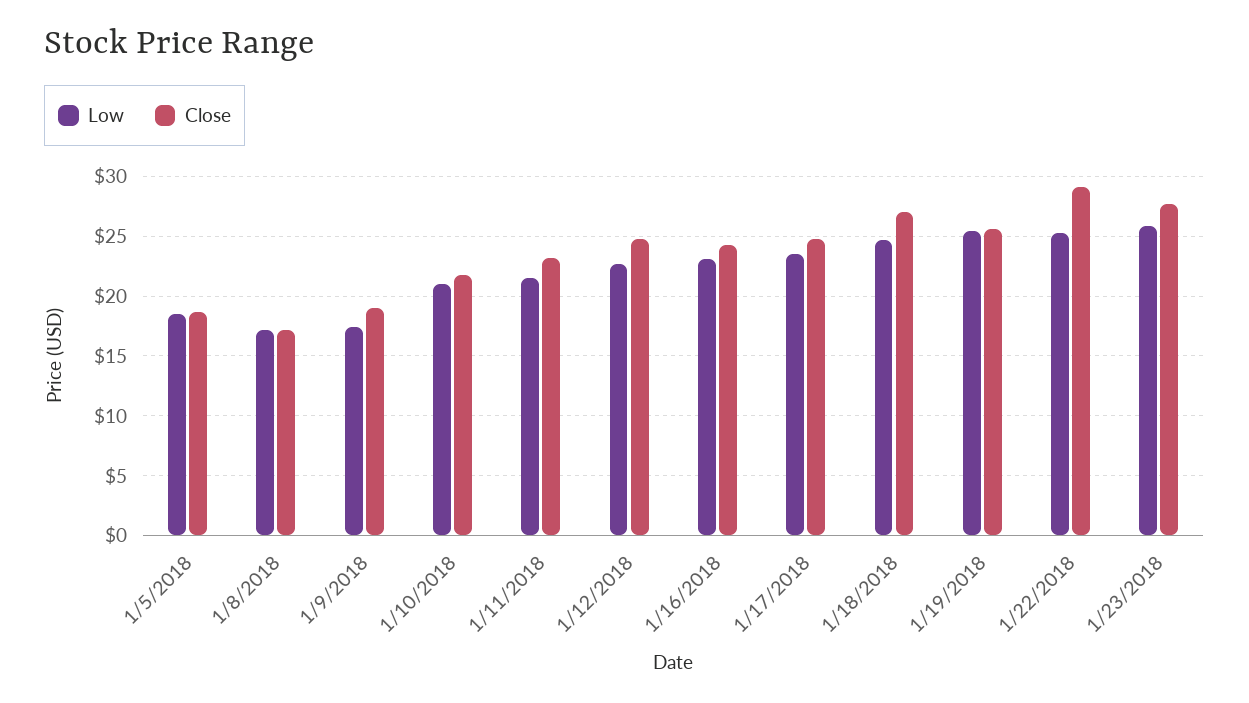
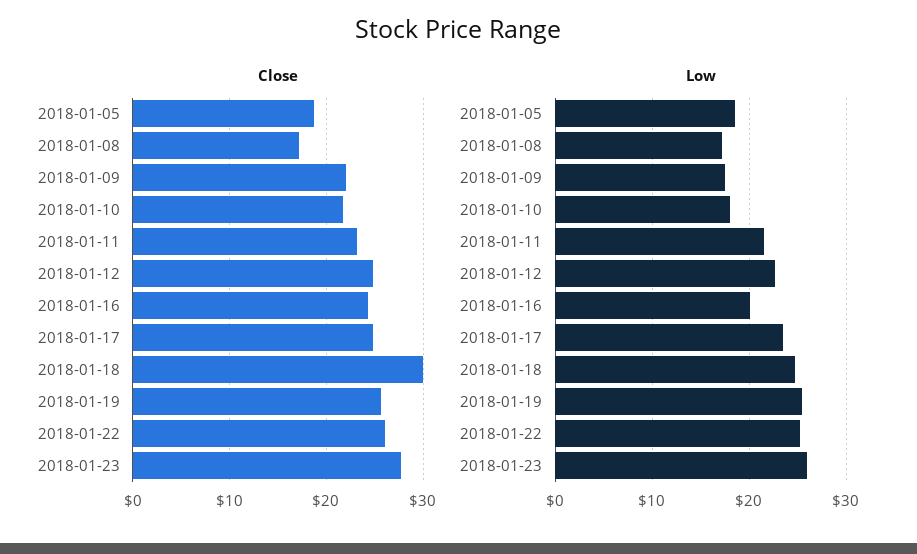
  {
    "Low": {
      "1/5/2018": 19,
      "1/8/2018": 17,
      "1/9/2018": 17,
-     "1/10/2018": 21,
+     "1/10/2018": 18,
      "1/11/2018": 22,
      "1/12/2018": 23,
-     "1/16/2018": 23,
+     "1/16/2018": 20,
      "1/17/2018": 24,
      "1/18/2018": 25,
      "1/19/2018": 25,
      "1/22/2018": 25,
      "1/23/2018": 26
    },
    "Close": {
      "1/5/2018": 19,
      "1/8/2018": 17,
-     "1/9/2018": 19,
+     "1/9/2018": 22,
      "1/10/2018": 22,
      "1/11/2018": 23,
      "1/12/2018": 25,
      "1/16/2018": 24,
      "1/17/2018": 25,
-     "1/18/2018": 27,
+     "1/18/2018": 30,
      "1/19/2018": 26,
-     "1/22/2018": 29,
+     "1/22/2018": 26,
      "1/23/2018": 28
    }
  }

